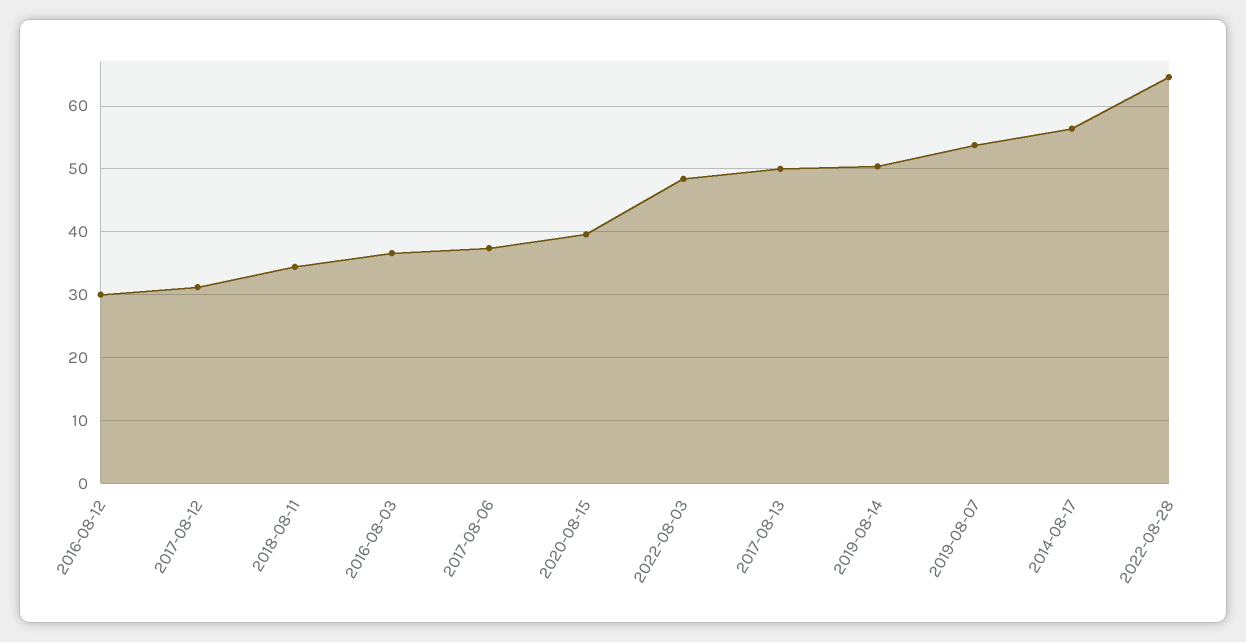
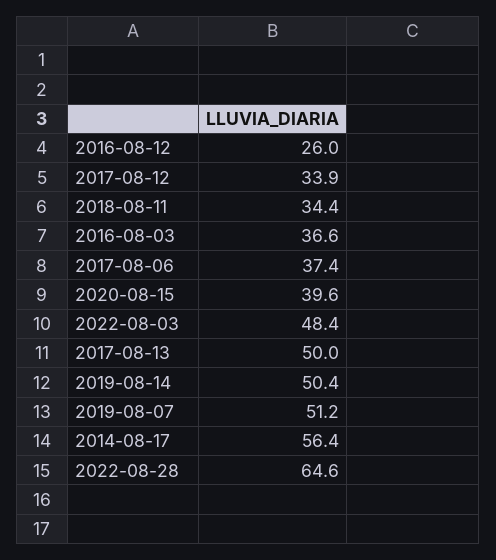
  {
-   "2016-08-12": 30,
+   "2016-08-12": 26,
-   "2017-08-12": 31,
+   "2017-08-12": 33.9,
    "2018-08-11": 34.4,
    "2016-08-03": 36.6,
    "2017-08-06": 37.4,
    "2020-08-15": 39.6,
    "2022-08-03": 48.4,
    "2017-08-13": 50,
    "2019-08-14": 50.4,
-   "2019-08-07": 54,
+   "2019-08-07": 51.2,
    "2014-08-17": 56.4,
    "2022-08-28": 64.6
  }

